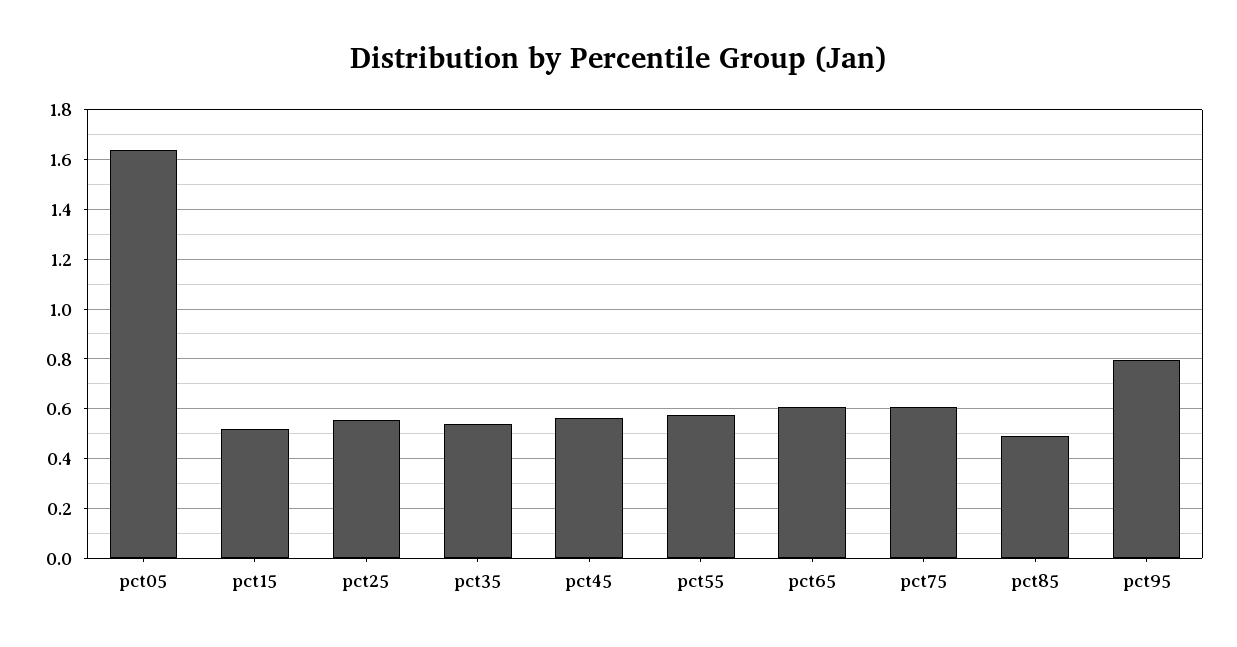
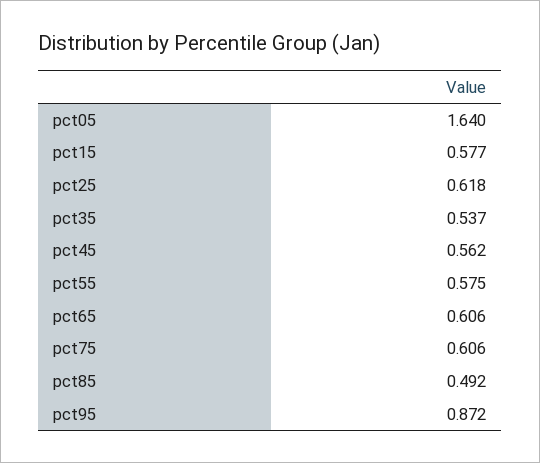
  {
    "pct05": 1.64,
-   "pct15": 0.525,
+   "pct15": 0.577,
-   "pct25": 0.55,
+   "pct25": 0.618,
    "pct35": 0.537,
    "pct45": 0.562,
    "pct55": 0.575,
    "pct65": 0.606,
    "pct75": 0.606,
    "pct85": 0.492,
-   "pct95": 0.8
+   "pct95": 0.872
  }

